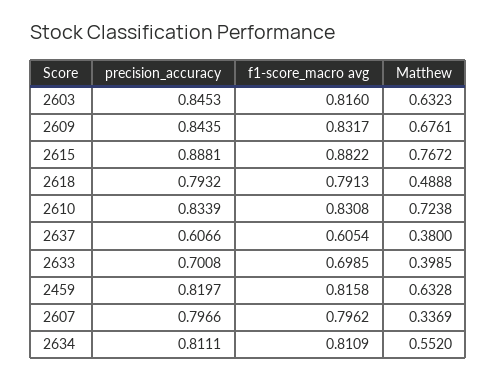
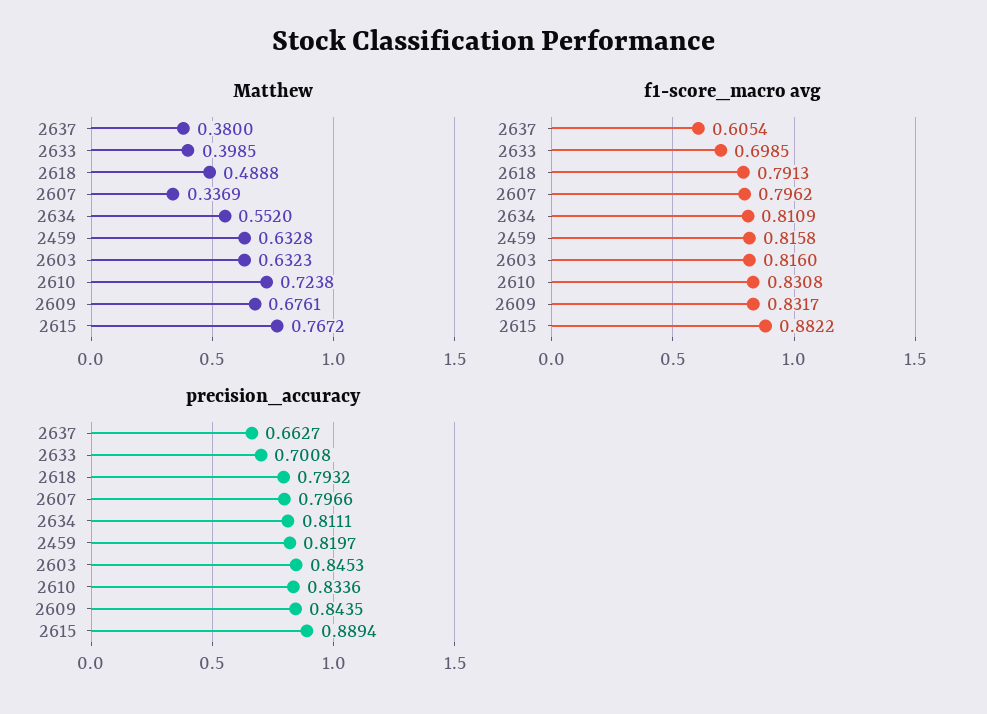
  {
    "precision_accuracy": {
      "2603": 0.8453,
      "2609": 0.8435,
-     "2615": 0.8881,
+     "2615": 0.8894,
      "2618": 0.7932,
-     "2610": 0.8339,
+     "2610": 0.8336,
-     "2637": 0.6066,
+     "2637": 0.6627,
      "2633": 0.7008,
      "2459": 0.8197,
      "2607": 0.7966,
      "2634": 0.8111
    },
    "f1-score_macro avg": {
      "2603": 0.816,
      "2609": 0.8317,
      "2615": 0.8822,
      "2618": 0.7913,
      "2610": 0.8308,
      "2637": 0.6054,
      "2633": 0.6985,
      "2459": 0.8158,
      "2607": 0.7962,
      "2634": 0.8109
    },
    "Matthew": {
      "2603": 0.6323,
      "2609": 0.6761,
      "2615": 0.7672,
      "2618": 0.4888,
      "2610": 0.7238,
      "2637": 0.38,
      "2633": 0.3985,
      "2459": 0.6328,
      "2607": 0.3369,
      "2634": 0.552
    }
  }

